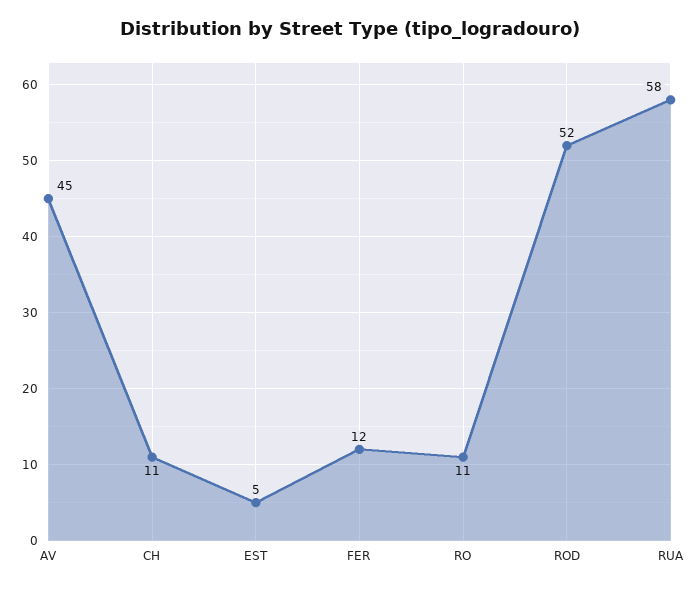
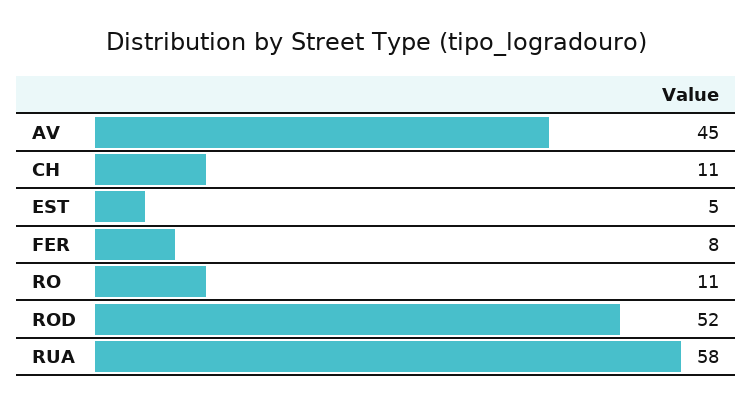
  {
    "AV": 45,
    "CH": 11,
    "EST": 5,
-   "FER": 12,
+   "FER": 8,
    "RO": 11,
    "ROD": 52,
    "RUA": 58
  }

